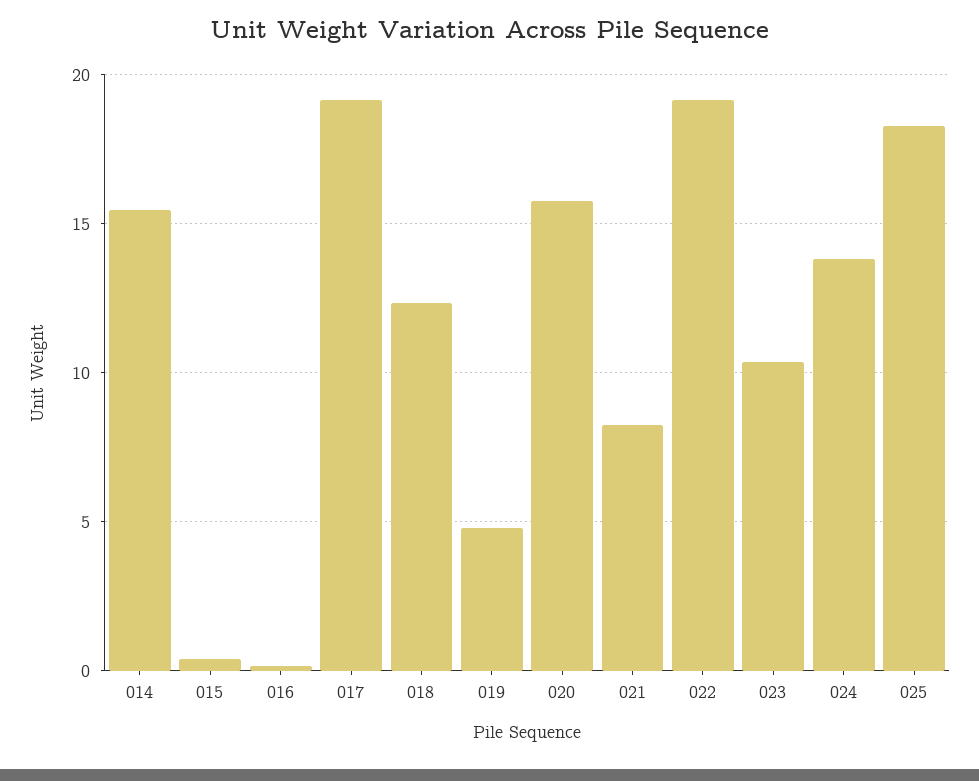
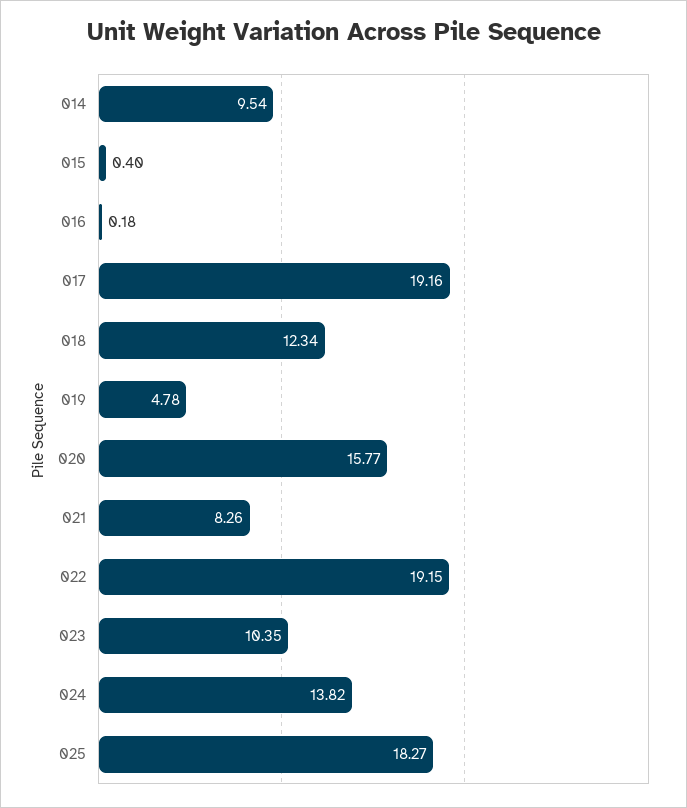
  {
-   "014": 15.5,
+   "014": 9.54,
    "015": 0.4,
    "016": 0.18,
    "017": 19.16,
    "018": 12.34,
    "019": 4.78,
    "020": 15.77,
    "021": 8.26,
    "022": 19.15,
    "023": 10.35,
    "024": 13.82,
    "025": 18.27
  }

